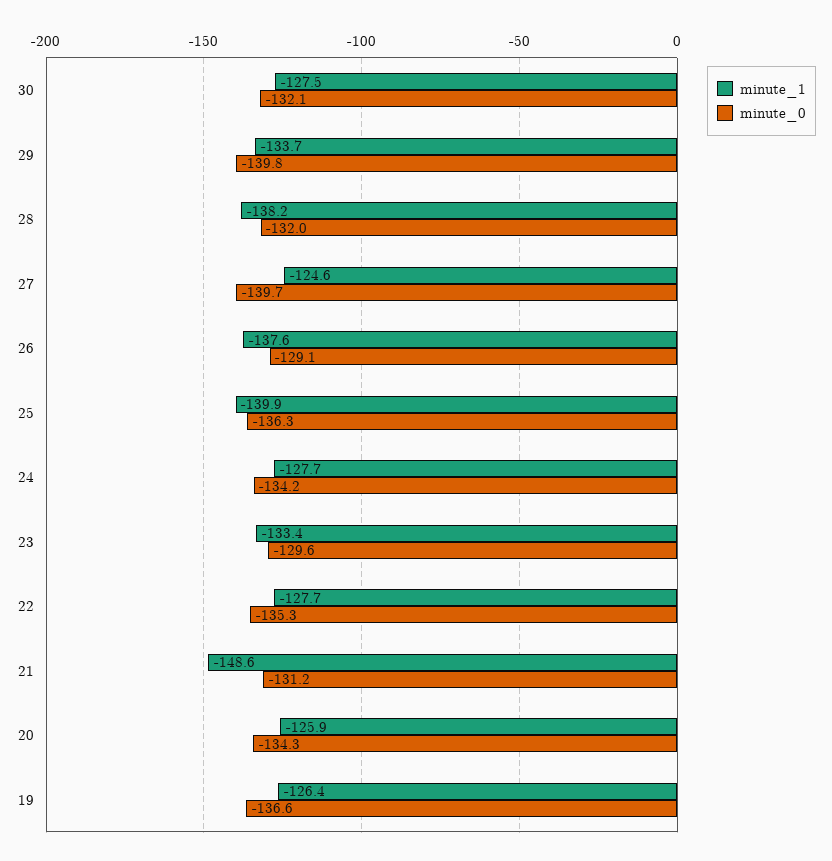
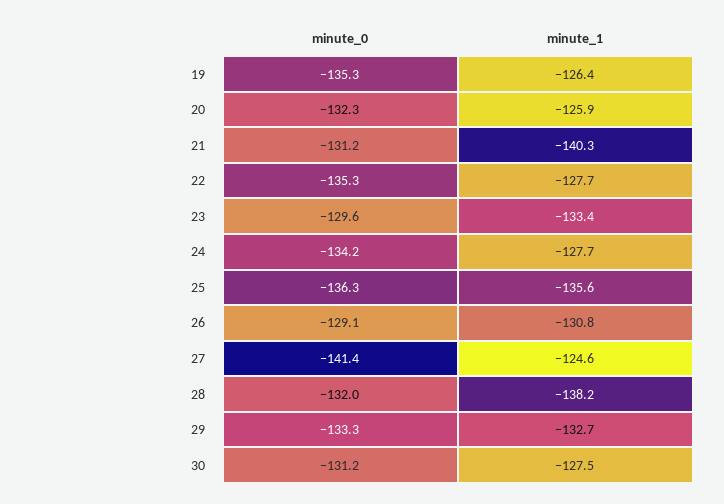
  {
    "minute_1": {
      "30": -127.5,
-     "29": -133.7,
+     "29": -132.7,
      "28": -138.2,
      "27": -124.6,
-     "26": -137.6,
+     "26": -130.8,
-     "25": -139.9,
+     "25": -135.6,
      "24": -127.7,
      "23": -133.4,
      "22": -127.7,
-     "21": -148.6,
+     "21": -140.3,
      "20": -125.9,
      "19": -126.4
    },
    "minute_0": {
-     "30": -132.1,
+     "30": -131.2,
-     "29": -139.8,
+     "29": -133.3,
      "28": -132,
-     "27": -139.7,
+     "27": -141.4,
      "26": -129.1,
      "25": -136.3,
      "24": -134.2,
      "23": -129.6,
      "22": -135.3,
      "21": -131.2,
-     "20": -134.3,
+     "20": -132.3,
-     "19": -136.6
+     "19": -135.3
    }
  }

